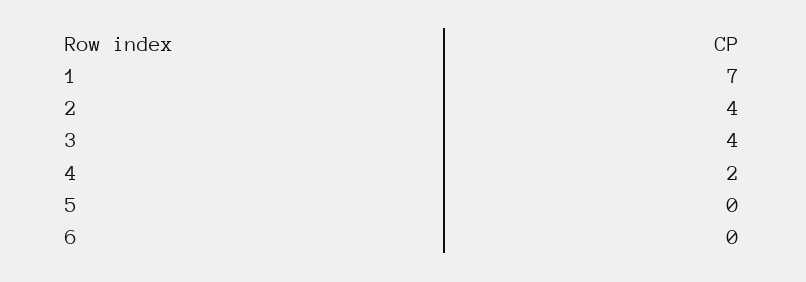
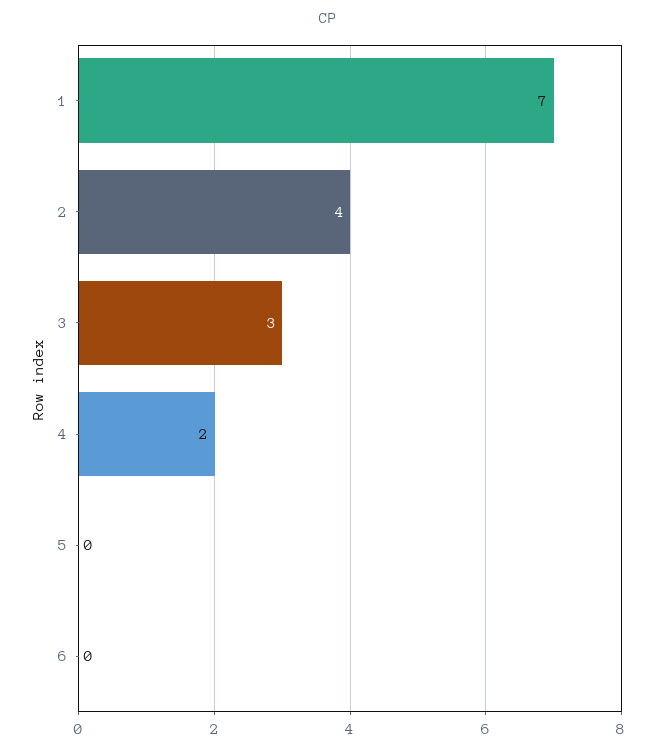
  {
    "1": 7,
    "2": 4,
-   "3": 4,
+   "3": 3,
    "4": 2,
    "5": 0,
    "6": 0
  }

